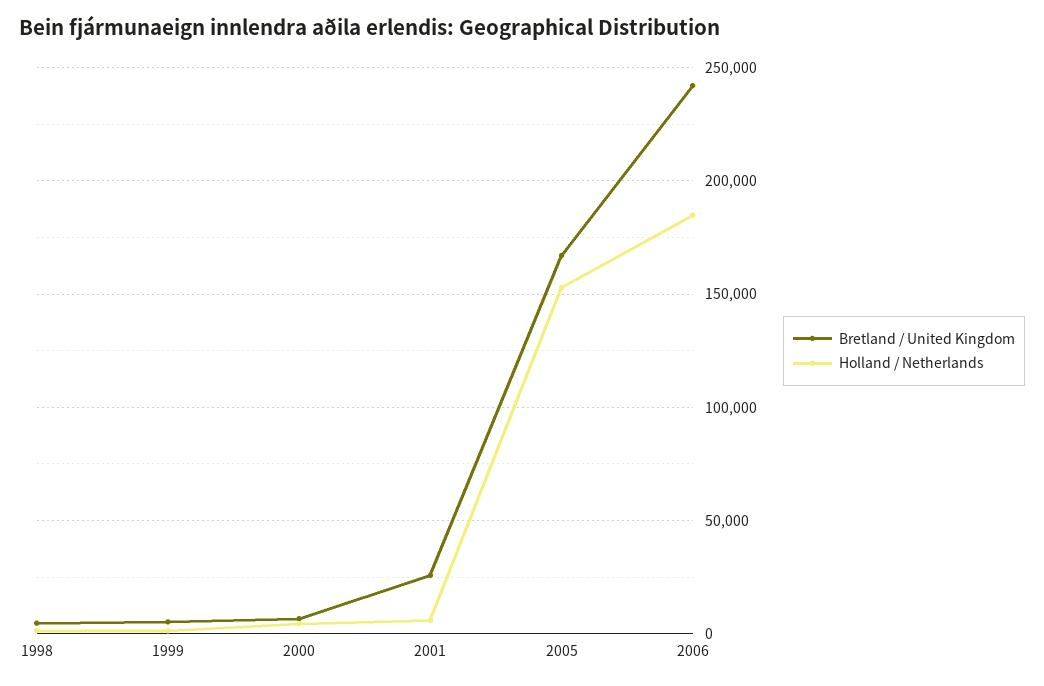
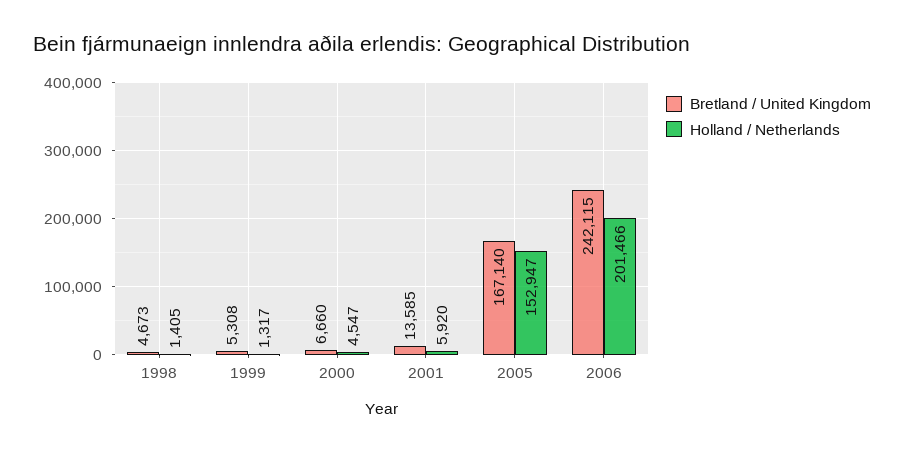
  {
    "Bretland / United Kingdom": {
      "1998": 4673,
      "1999": 5308,
      "2000": 6660,
-     "2001": 25000,
+     "2001": 13585,
      "2005": 167140,
      "2006": 242115
    },
    "Holland / Netherlands": {
      "1998": 1405,
      "1999": 1317,
      "2000": 4547,
      "2001": 5920,
      "2005": 152947,
-     "2006": 185000
+     "2006": 201466
    }
  }

